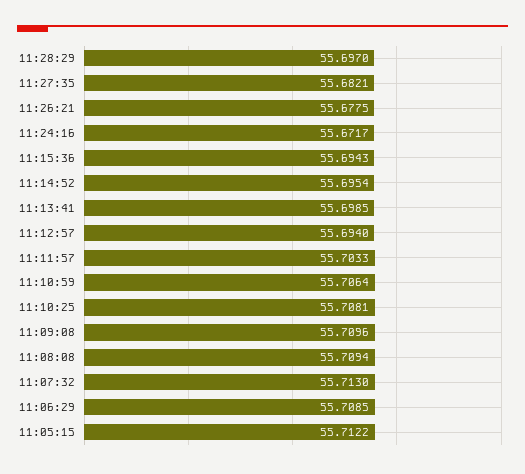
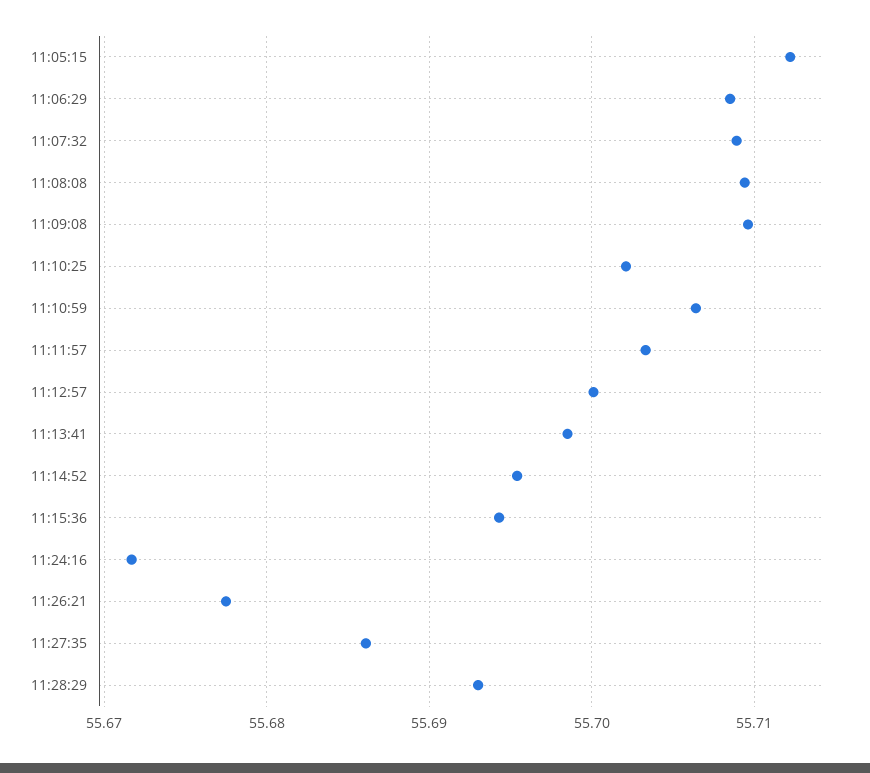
  {
-   "11:28:29": 55.697,
+   "11:28:29": 55.693,
-   "11:27:35": 55.6821,
+   "11:27:35": 55.686,
    "11:26:21": 55.6775,
    "11:24:16": 55.6717,
    "11:15:36": 55.6943,
    "11:14:52": 55.6954,
    "11:13:41": 55.6985,
-   "11:12:57": 55.694,
+   "11:12:57": 55.7,
    "11:11:57": 55.7033,
    "11:10:59": 55.7064,
-   "11:10:25": 55.7081,
+   "11:10:25": 55.702,
    "11:09:08": 55.7096,
    "11:08:08": 55.7094,
-   "11:07:32": 55.713,
+   "11:07:32": 55.709,
    "11:06:29": 55.7085,
    "11:05:15": 55.7122
  }

